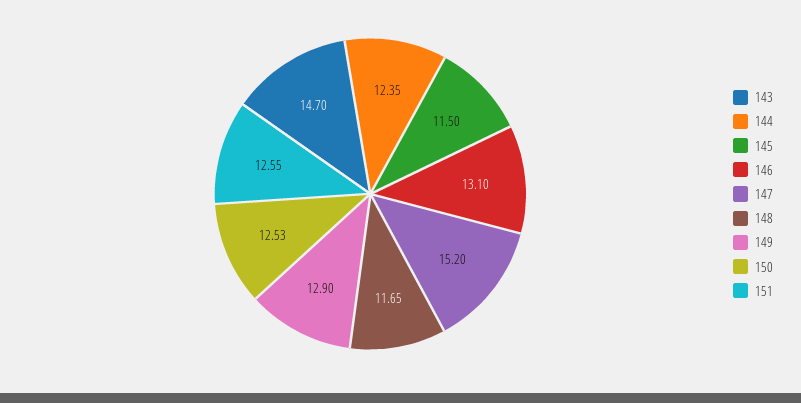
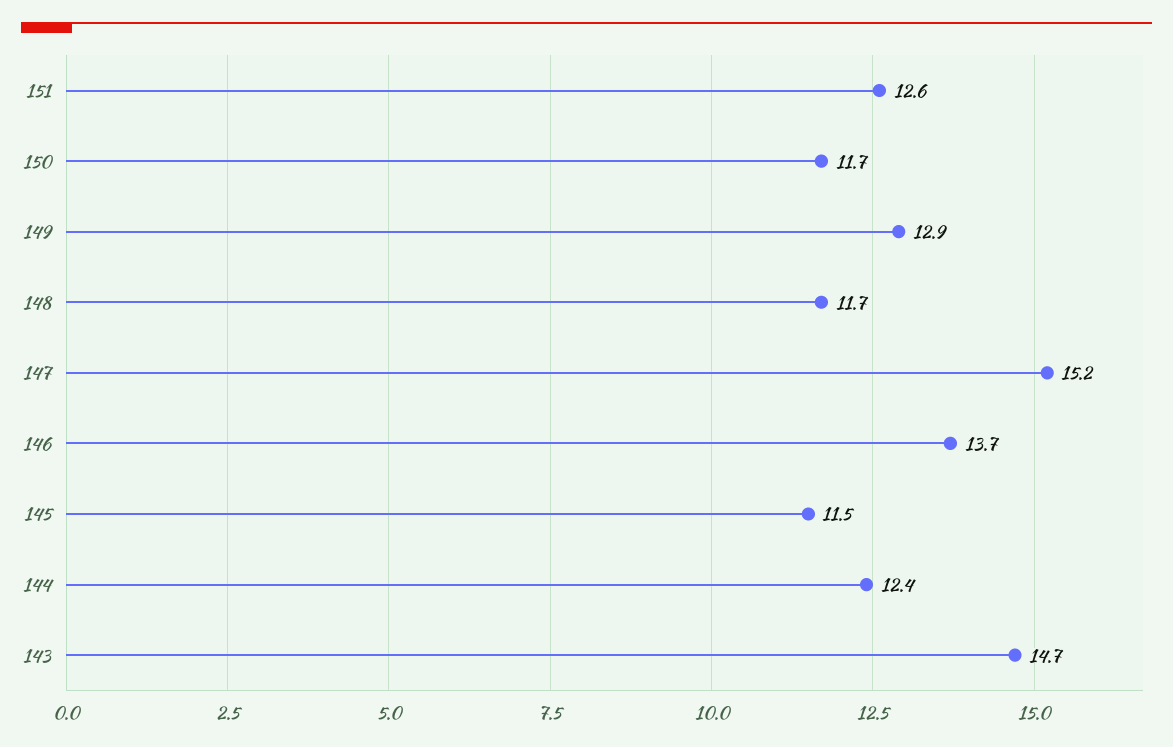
  {
    "143": 14.7,
    "144": 12.35,
    "145": 11.5,
-   "146": 13.1,
+   "146": 13.7,
    "147": 15.2,
    "148": 11.65,
    "149": 12.9,
-   "150": 12.53,
+   "150": 11.7,
    "151": 12.55
  }

